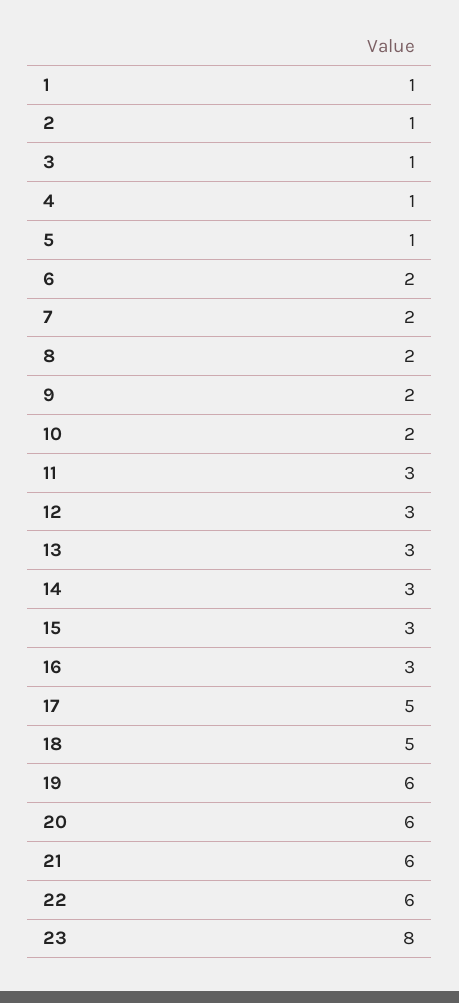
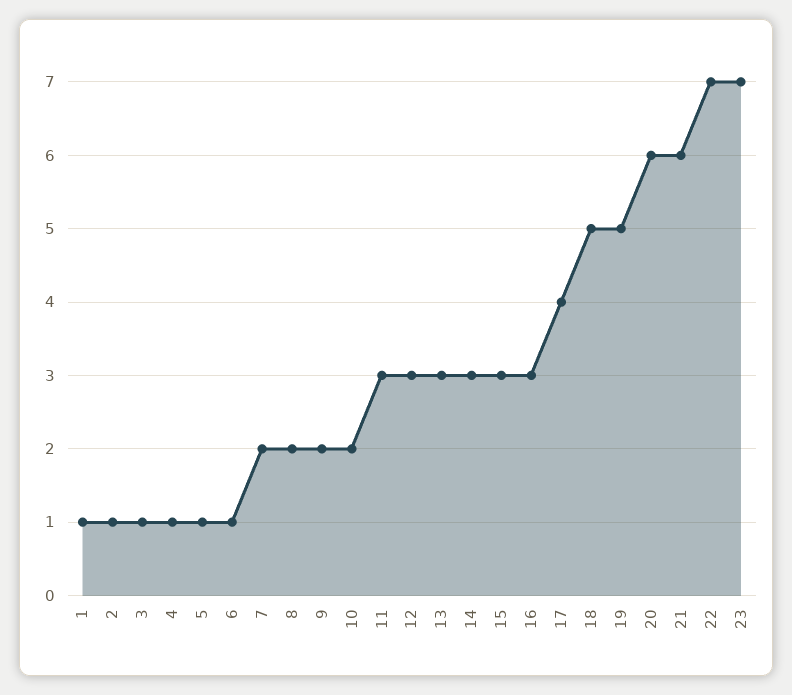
  {
    "1": 1,
    "2": 1,
    "3": 1,
    "4": 1,
    "5": 1,
-   "6": 2,
+   "6": 1,
    "7": 2,
    "8": 2,
    "9": 2,
    "10": 2,
    "11": 3,
    "12": 3,
    "13": 3,
    "14": 3,
    "15": 3,
    "16": 3,
-   "17": 5,
+   "17": 4,
    "18": 5,
-   "19": 6,
+   "19": 5,
    "20": 6,
    "21": 6,
-   "22": 6,
+   "22": 7,
-   "23": 8
+   "23": 7
  }

